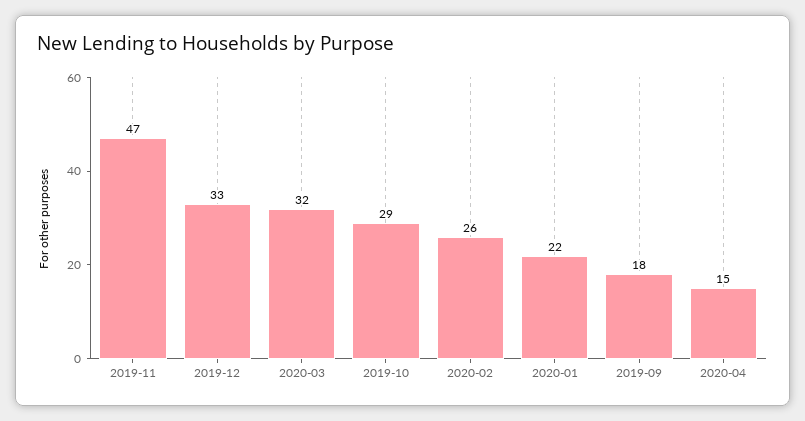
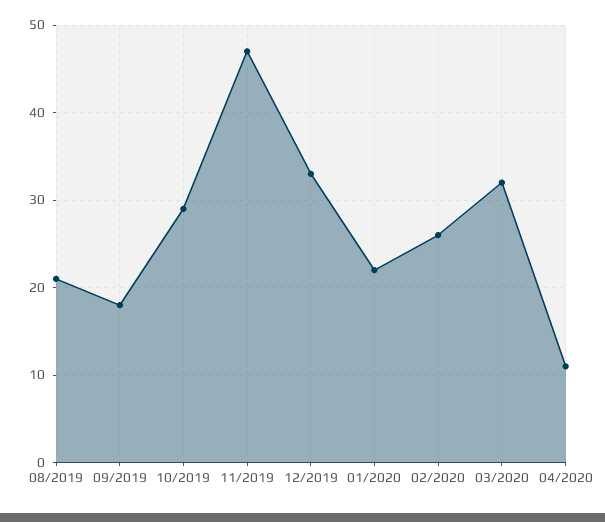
  {
    "2019-11": 47,
    "2019-12": 33,
    "2020-03": 32,
    "2019-10": 29,
    "2020-02": 26,
    "2020-01": 22,
    "2019-09": 18,
-   "2020-04": 15
+   "2020-04": 11,
+   "08/2019": 21
  }

